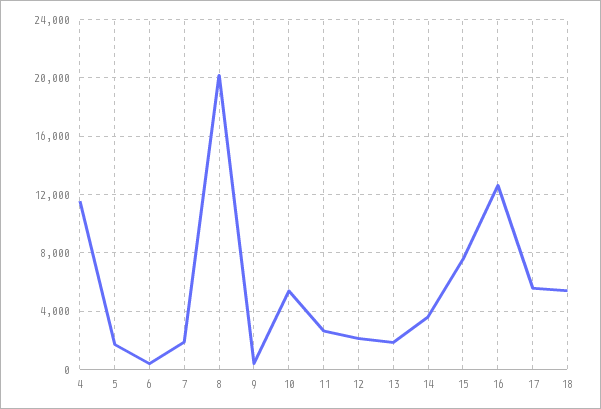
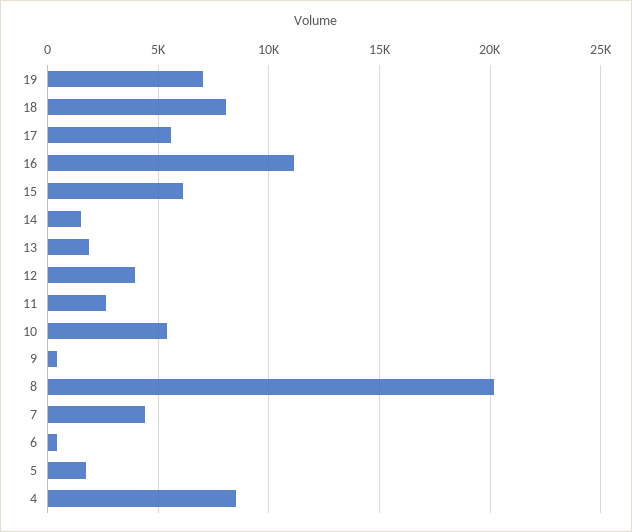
  {
-   "4": 11500,
+   "4": 8500,
    "5": 1500,
    "6": 500,
-   "7": 2000,
+   "7": 4500,
    "8": 20000,
    "9": 500,
    "10": 5500,
    "11": 2500,
-   "12": 2000,
+   "12": 4000,
    "13": 2000,
-   "14": 3500,
+   "14": 1500,
-   "15": 7500,
+   "15": 6000,
-   "16": 12500,
+   "16": 11000,
    "17": 5500,
-   "18": 5500
+   "18": 8000,
+   "19": 7000
  }

